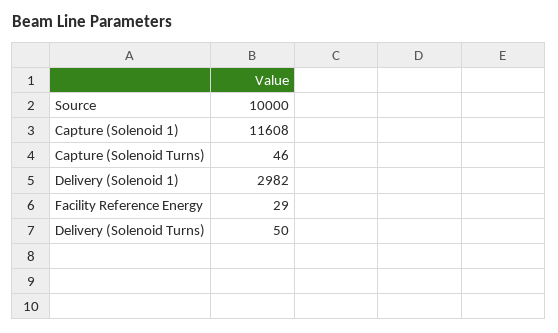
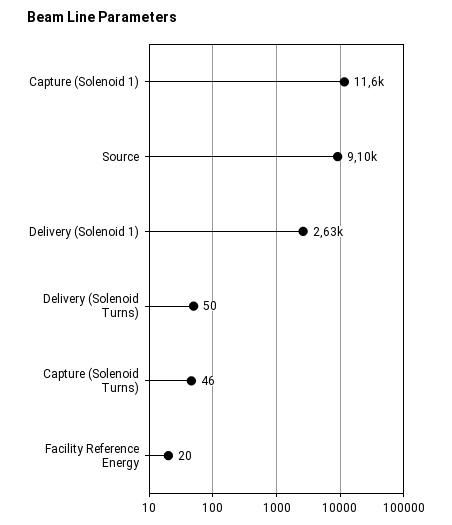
  {
-   "Source": 10000,
+   "Source": 9100,
    "Capture (Solenoid 1)": 11608,
    "Capture (Solenoid Turns)": 46,
-   "Delivery (Solenoid 1)": 2982,
+   "Delivery (Solenoid 1)": 2630,
-   "Facility Reference Energy": 29,
+   "Facility Reference Energy": 20,
    "Delivery (Solenoid Turns)": 50
  }

